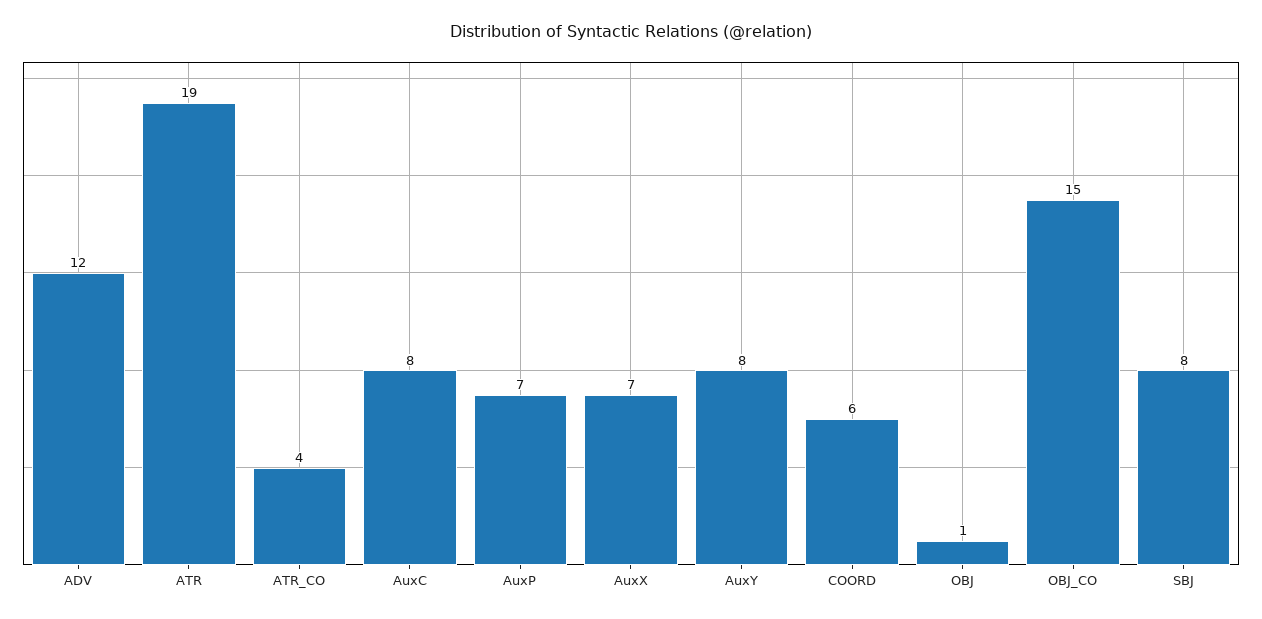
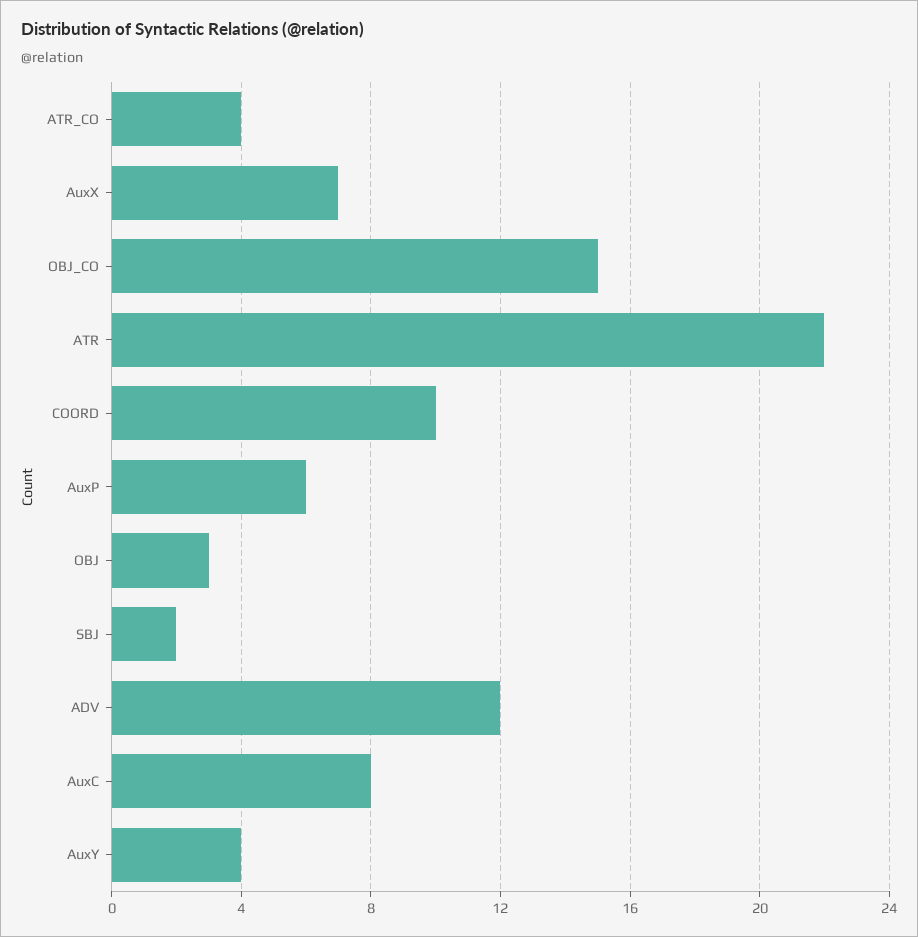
  {
    "ADV": 12,
-   "ATR": 19,
+   "ATR": 22,
    "ATR_CO": 4,
    "AuxC": 8,
-   "AuxP": 7,
+   "AuxP": 6,
    "AuxX": 7,
-   "AuxY": 8,
+   "AuxY": 4,
-   "COORD": 6,
+   "COORD": 10,
-   "OBJ": 1,
+   "OBJ": 3,
    "OBJ_CO": 15,
-   "SBJ": 8
+   "SBJ": 2
  }

